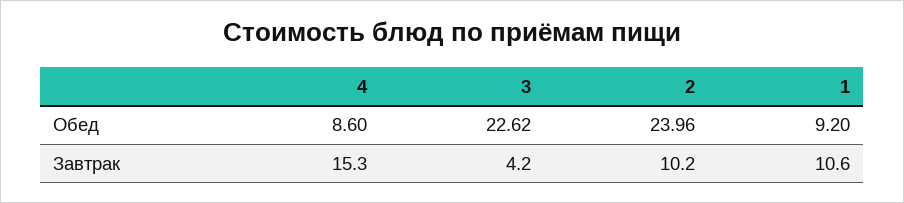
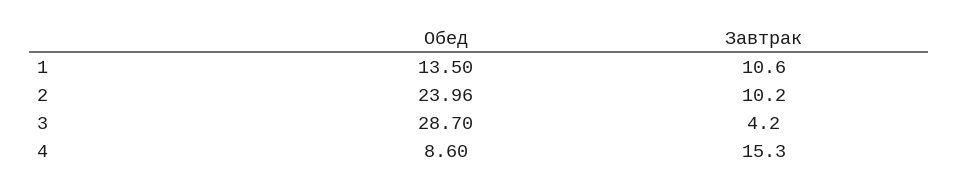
  {
    "4": {
      "Обед": 8.6,
      "Завтрак": 15.3
    },
    "3": {
-     "Обед": 22.62,
+     "Обед": 28.7,
      "Завтрак": 4.2
    },
    "2": {
      "Обед": 23.96,
      "Завтрак": 10.2
    },
    "1": {
-     "Обед": 9.2,
+     "Обед": 13.5,
      "Завтрак": 10.6
    }
  }

